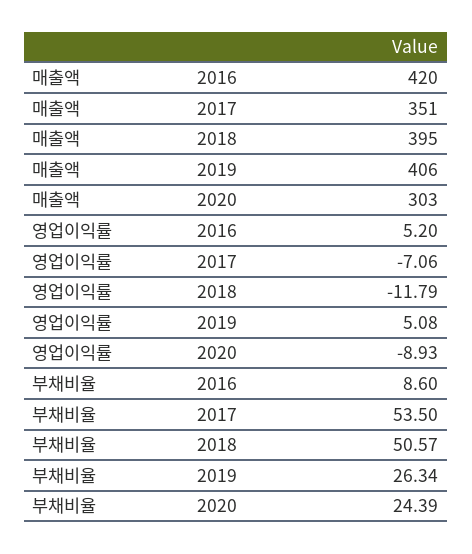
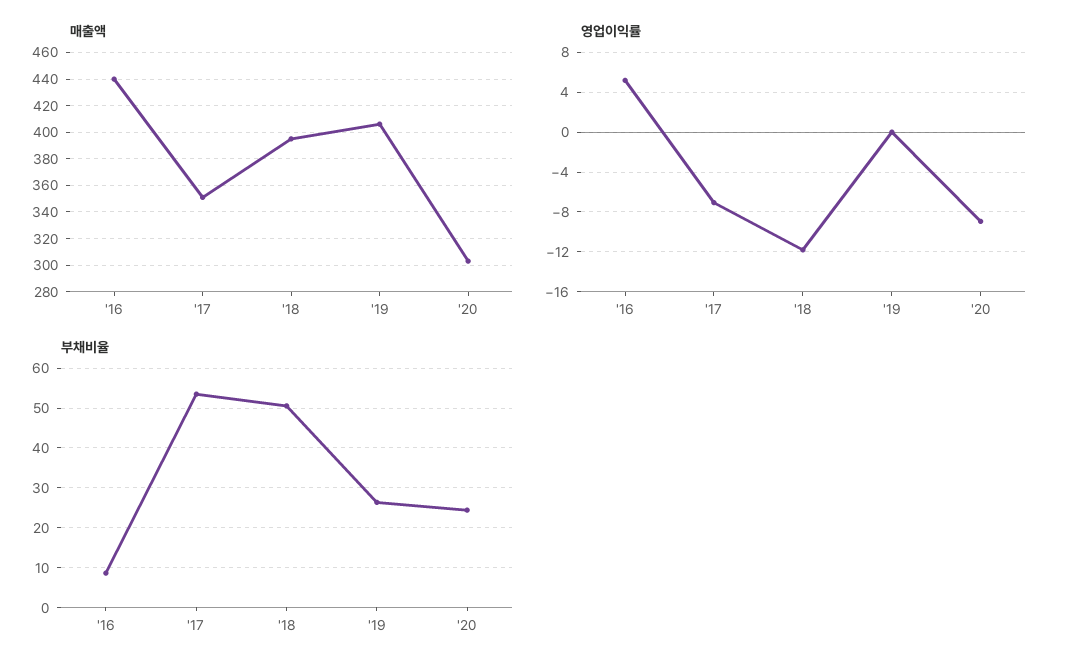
  {
    "매출액": {
-     "2016": 420,
+     "2016": 440,
      "2017": 351,
      "2018": 395,
      "2019": 406,
      "2020": 303
    },
    "영업이익률": {
      "2016": 5.2,
      "2017": -7.06,
      "2018": -11.79,
-     "2019": 5.08,
+     "2019": 0,
      "2020": -8.93
    },
    "부채비율": {
      "2016": 8.6,
      "2017": 53.5,
      "2018": 50.57,
      "2019": 26.34,
      "2020": 24.39
    }
  }

